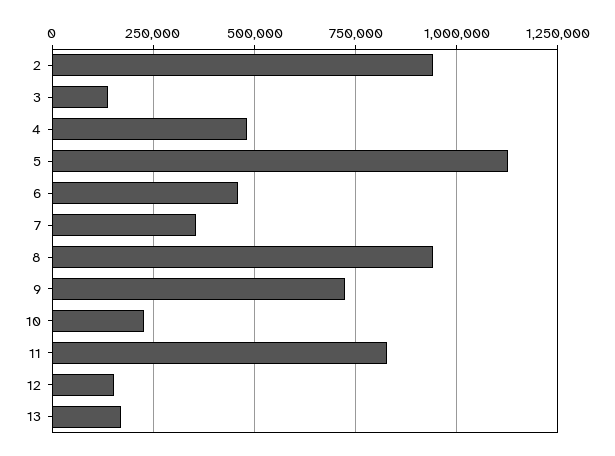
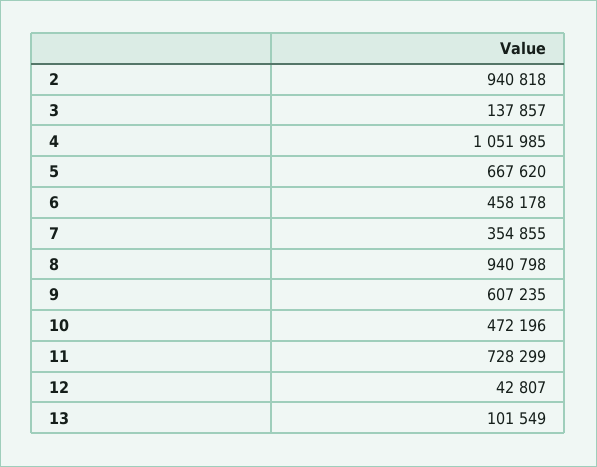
  {
    "2": 940818,
    "3": 137857,
-   "4": 475000,
+   "4": 1051985,
-   "5": 1125000,
+   "5": 667620,
    "6": 458178,
    "7": 354855,
    "8": 940798,
-   "9": 725000,
+   "9": 607235,
-   "10": 225000,
+   "10": 472196,
-   "11": 825000,
+   "11": 728299,
-   "12": 150000,
+   "12": 42807,
-   "13": 175000
+   "13": 101549
  }

